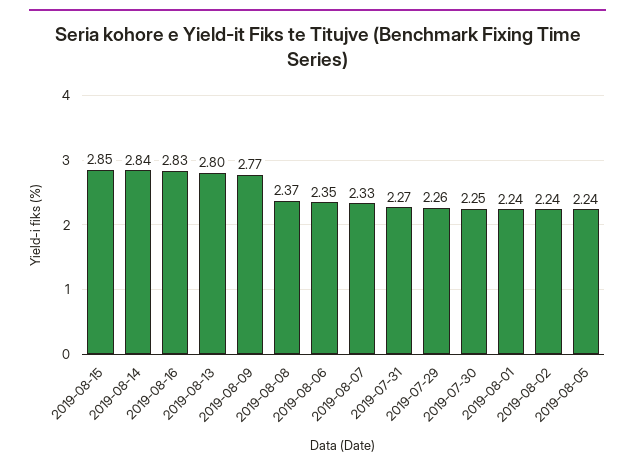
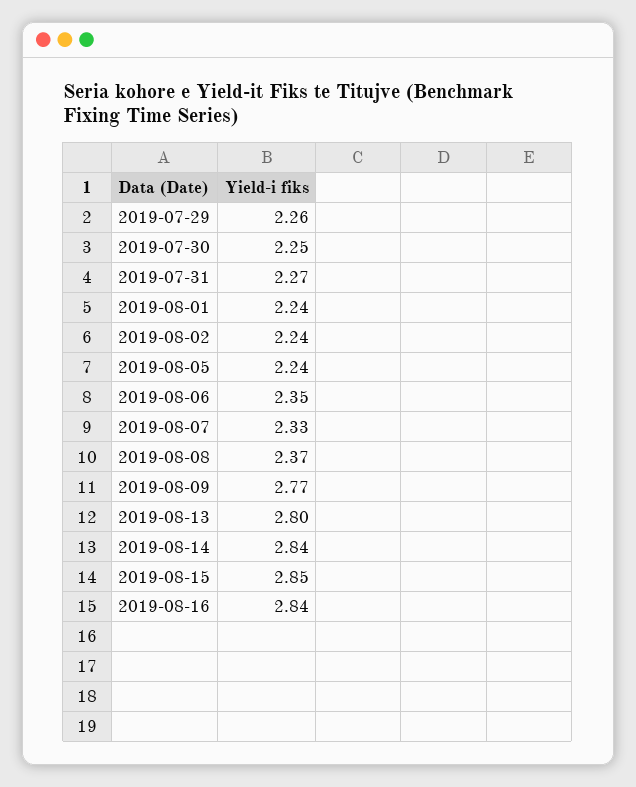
  {
    "2019-08-15": 2.85,
    "2019-08-14": 2.84,
-   "2019-08-16": 2.83,
+   "2019-08-16": 2.84,
    "2019-08-13": 2.8,
    "2019-08-09": 2.77,
    "2019-08-08": 2.37,
    "2019-08-06": 2.35,
    "2019-08-07": 2.33,
    "2019-07-31": 2.27,
    "2019-07-29": 2.26,
    "2019-07-30": 2.25,
    "2019-08-01": 2.24,
    "2019-08-02": 2.24,
    "2019-08-05": 2.24
  }

